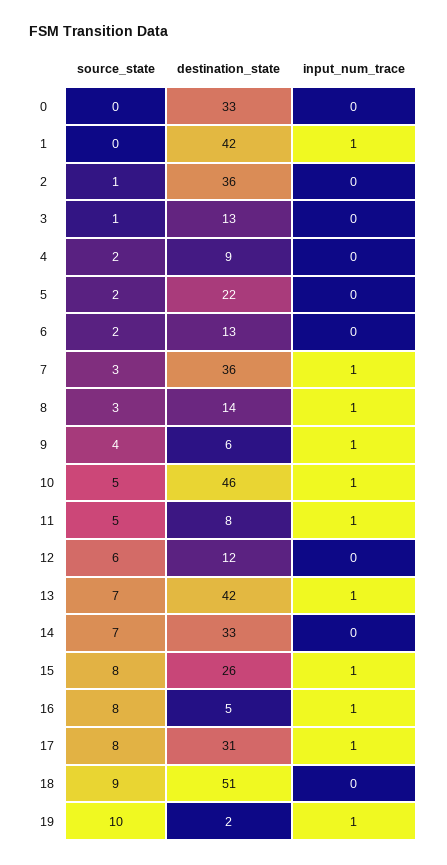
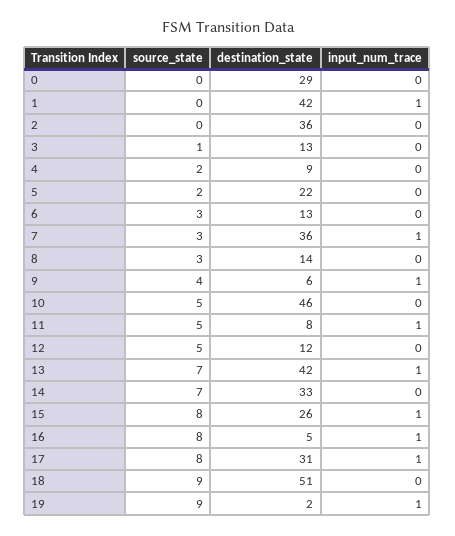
  {
    "source_state": {
      "0": 0,
      "1": 0,
-     "2": 1,
+     "2": 0,
      "3": 1,
      "4": 2,
      "5": 2,
-     "6": 2,
+     "6": 3,
      "7": 3,
      "8": 3,
      "9": 4,
      "10": 5,
      "11": 5,
-     "12": 6,
+     "12": 5,
      "13": 7,
      "14": 7,
      "15": 8,
      "16": 8,
      "17": 8,
      "18": 9,
-     "19": 10
+     "19": 9
    },
    "destination_state": {
-     "0": 33,
+     "0": 29,
      "1": 42,
      "2": 36,
      "3": 13,
      "4": 9,
      "5": 22,
      "6": 13,
      "7": 36,
      "8": 14,
      "9": 6,
      "10": 46,
      "11": 8,
      "12": 12,
      "13": 42,
      "14": 33,
      "15": 26,
      "16": 5,
      "17": 31,
      "18": 51,
      "19": 2
    },
    "input_num_trace": {
      "0": 0,
      "1": 1,
      "2": 0,
      "3": 0,
      "4": 0,
      "5": 0,
      "6": 0,
      "7": 1,
-     "8": 1,
+     "8": 0,
      "9": 1,
-     "10": 1,
+     "10": 0,
      "11": 1,
      "12": 0,
      "13": 1,
      "14": 0,
      "15": 1,
      "16": 1,
      "17": 1,
      "18": 0,
      "19": 1
    }
  }

